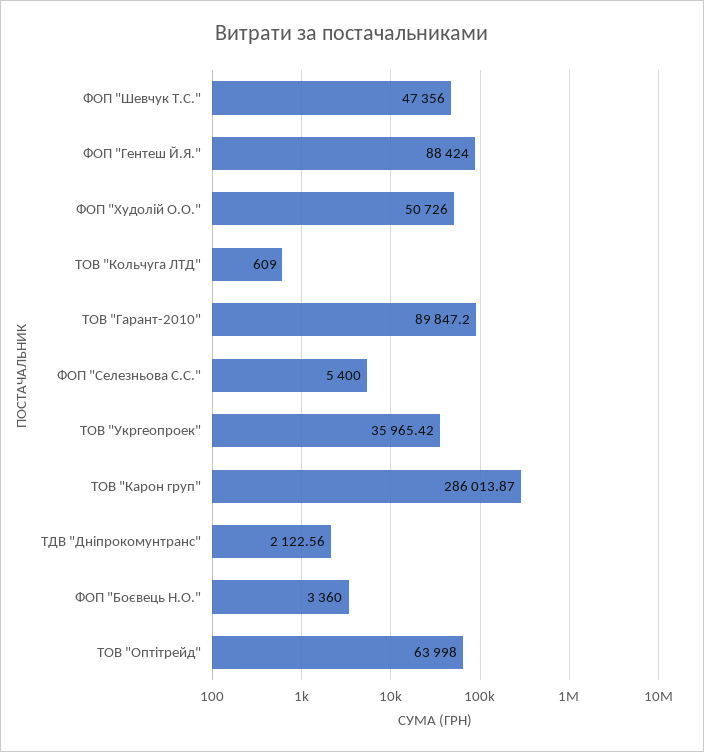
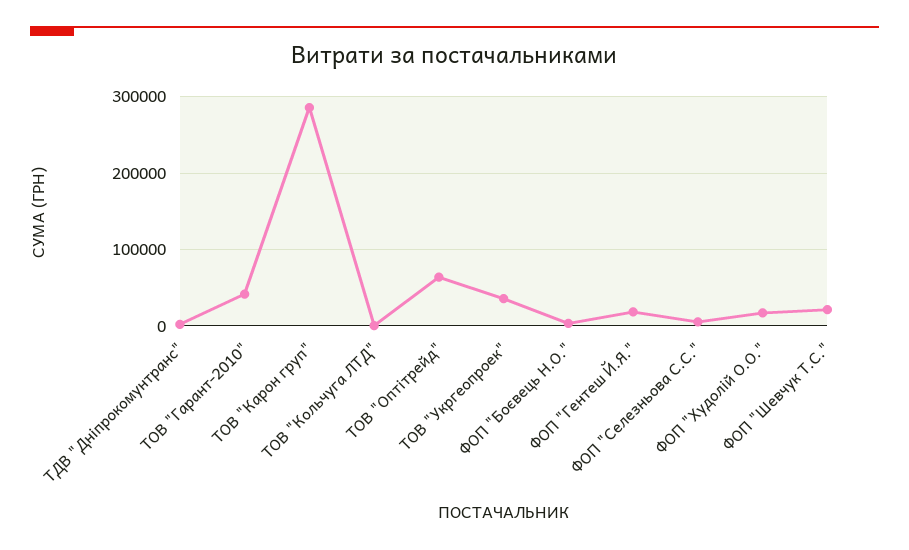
  {
-   "ФОП \"Шевчук Т.С.\"": 47356,
+   "ФОП \"Шевчук Т.С.\"": 20000,
-   "ФОП \"Гентеш Й.Я.\"": 88424,
+   "ФОП \"Гентеш Й.Я.\"": 20000,
-   "ФОП \"Худолій О.О.\"": 50726,
+   "ФОП \"Худолій О.О.\"": 20000,
    "ТОВ \"Кольчуга ЛТД\"": 609,
-   "ТОВ \"Гарант-2010\"": 89847.2,
+   "ТОВ \"Гарант-2010\"": 40000,
    "ФОП \"Селезньова С.С.\"": 5400,
    "ТОВ \"Укргеопроек\"": 35965.42,
    "ТОВ \"Карон груп\"": 286013.87,
    "ТДВ \"Дніпрокомунтранс\"": 2122.56,
    "ФОП \"Боєвець Н.О.\"": 3360,
    "ТОВ \"Оптітрейд\"": 63998
  }

